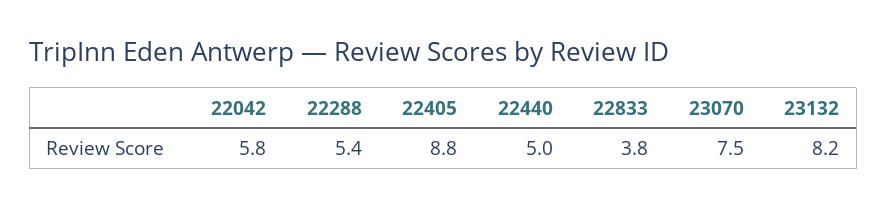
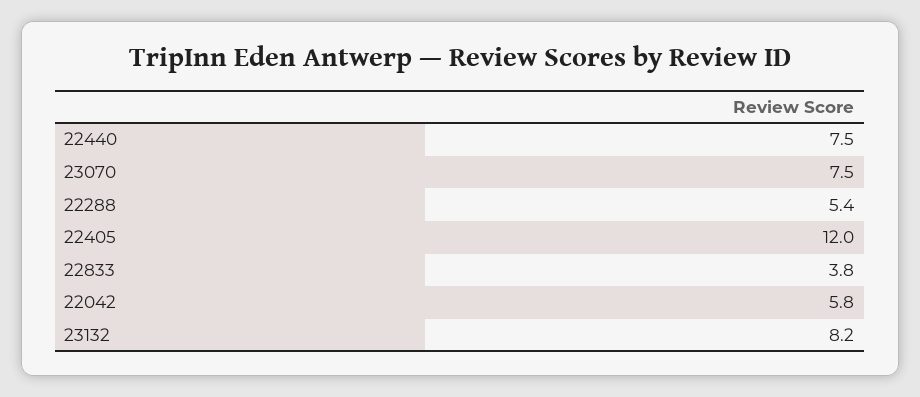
  {
    "22042": 5.8,
    "22288": 5.4,
-   "22405": 8.8,
+   "22405": 12,
-   "22440": 5,
+   "22440": 7.5,
    "22833": 3.8,
    "23070": 7.5,
    "23132": 8.2
  }

